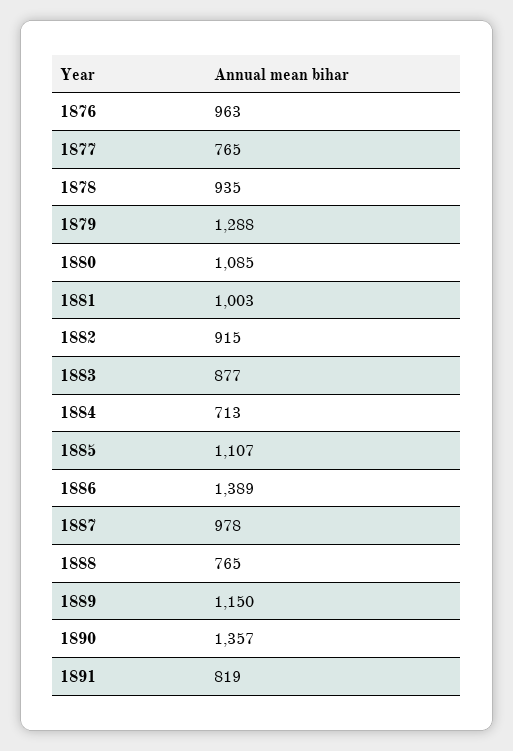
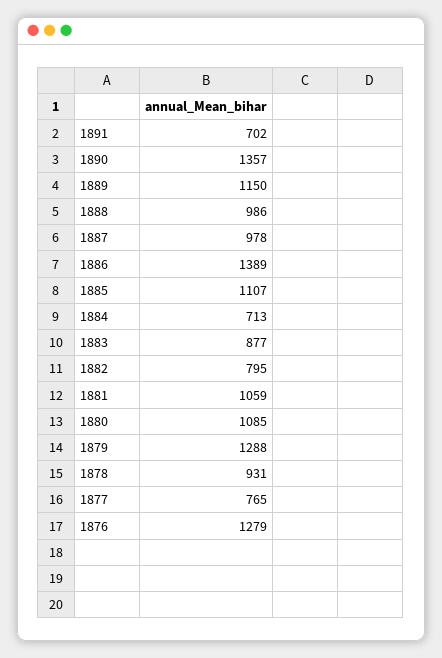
  {
-   "1876": 963,
+   "1876": 1279,
    "1877": 765,
-   "1878": 935,
+   "1878": 931,
    "1879": 1288,
    "1880": 1085,
-   "1881": 1003,
+   "1881": 1059,
-   "1882": 915,
+   "1882": 795,
    "1883": 877,
    "1884": 713,
    "1885": 1107,
    "1886": 1389,
    "1887": 978,
-   "1888": 765,
+   "1888": 986,
    "1889": 1150,
    "1890": 1357,
-   "1891": 819
+   "1891": 702
  }

